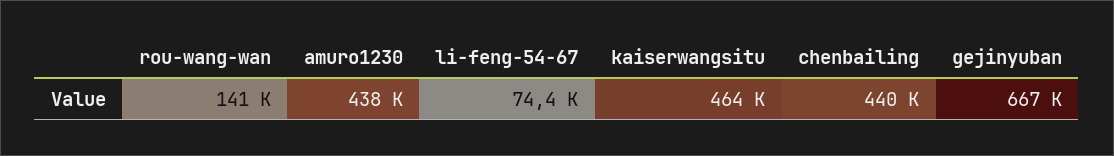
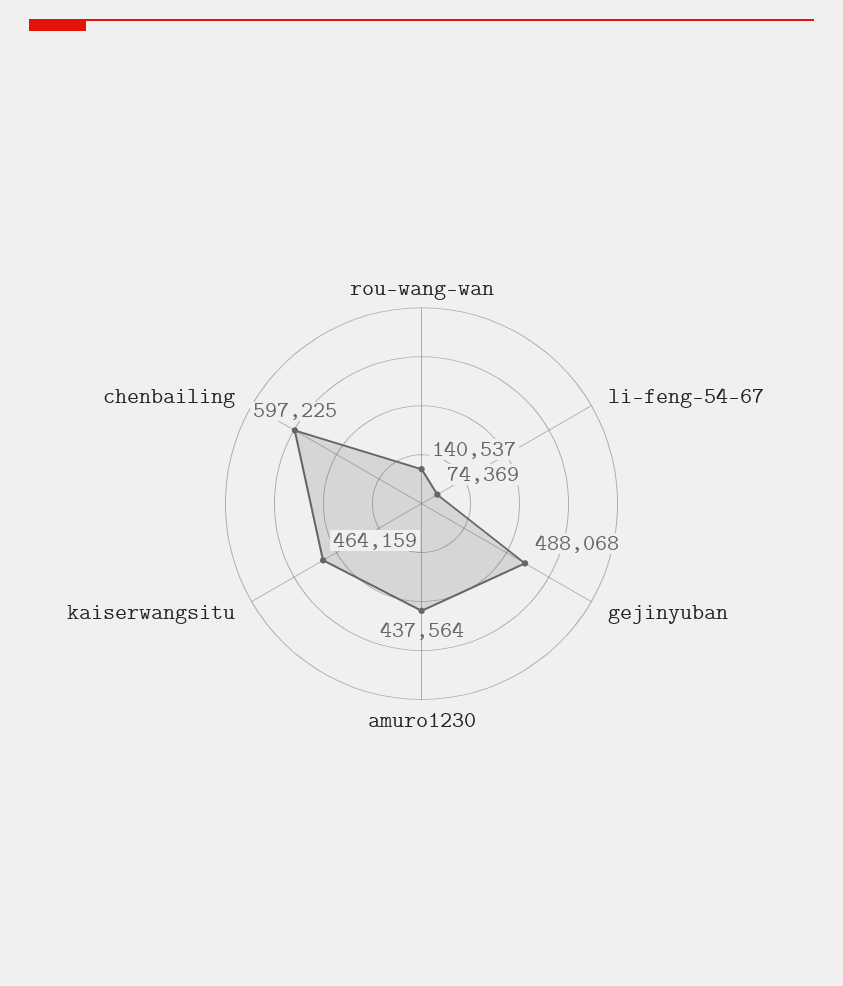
  {
    "rou-wang-wan": 140537,
    "amuro1230": 437564,
    "li-feng-54-67": 74369,
    "kaiserwangsitu": 464159,
-   "chenbailing": 440000,
+   "chenbailing": 597225,
-   "gejinyuban": 667000
+   "gejinyuban": 488068
  }

